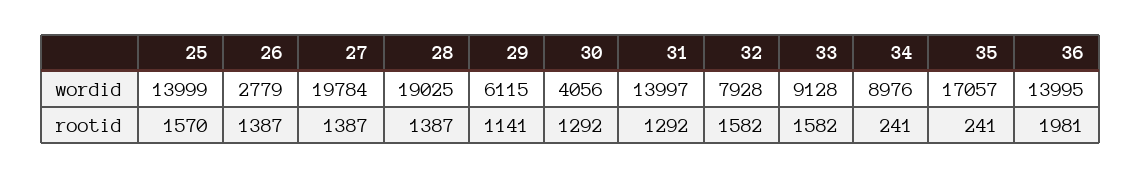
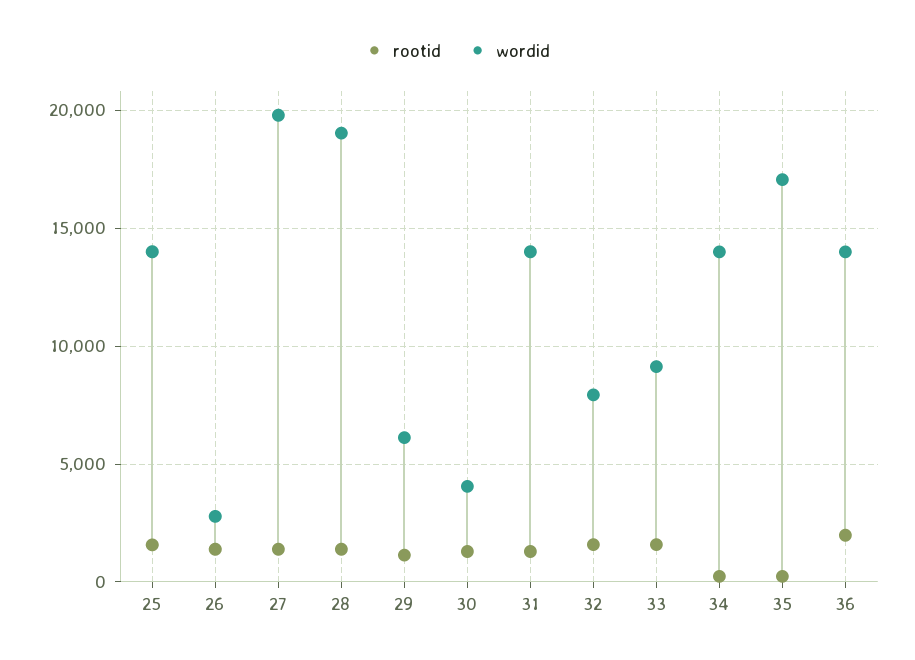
  {
    "wordid": {
      "25": 13999,
      "26": 2779,
      "27": 19784,
      "28": 19025,
      "29": 6115,
      "30": 4056,
      "31": 13997,
      "32": 7928,
      "33": 9128,
-     "34": 8976,
+     "34": 14000,
      "35": 17057,
      "36": 13995
    },
    "rootid": {
      "25": 1570,
      "26": 1387,
      "27": 1387,
      "28": 1387,
      "29": 1141,
      "30": 1292,
      "31": 1292,
      "32": 1582,
      "33": 1582,
      "34": 241,
      "35": 241,
      "36": 1981
    }
  }

